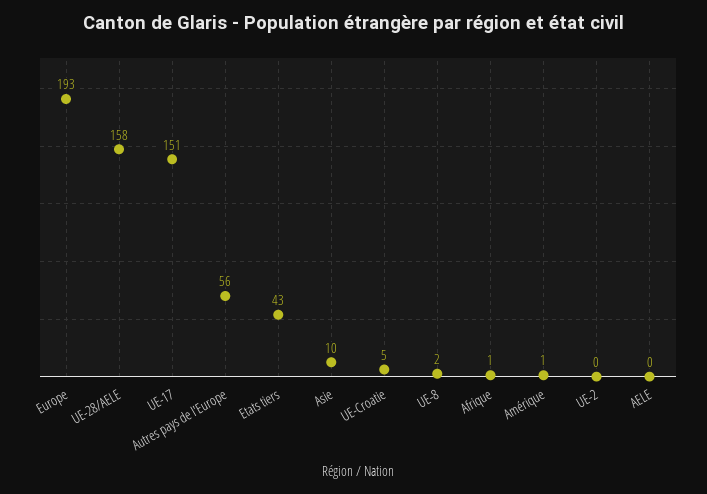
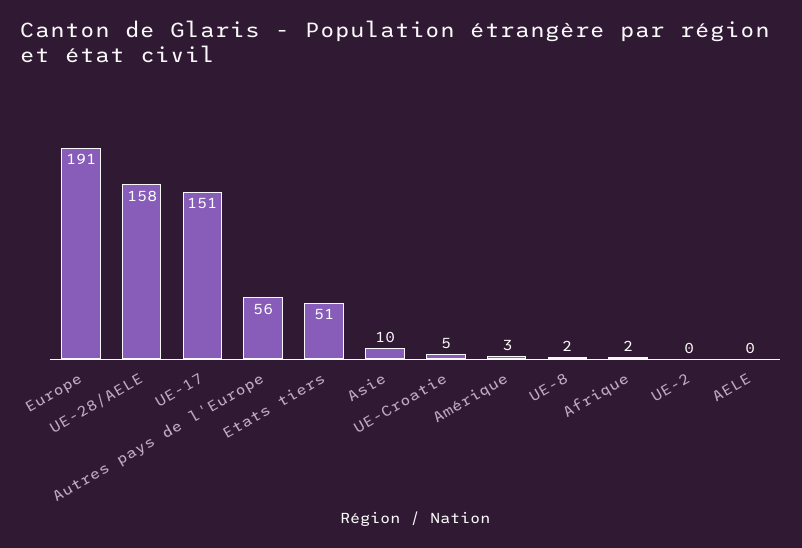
  {
-   "Europe": 193,
+   "Europe": 191,
    "UE-28/AELE": 158,
    "UE-17": 151,
    "Autres pays de l'Europe": 56,
-   "Etats tiers": 43,
+   "Etats tiers": 51,
    "Asie": 10,
    "UE-Croatie": 5,
    "UE-8": 2,
-   "Afrique": 1,
+   "Afrique": 2,
-   "Amérique": 1,
+   "Amérique": 3,
    "UE-2": 0,
    "AELE": 0
  }

